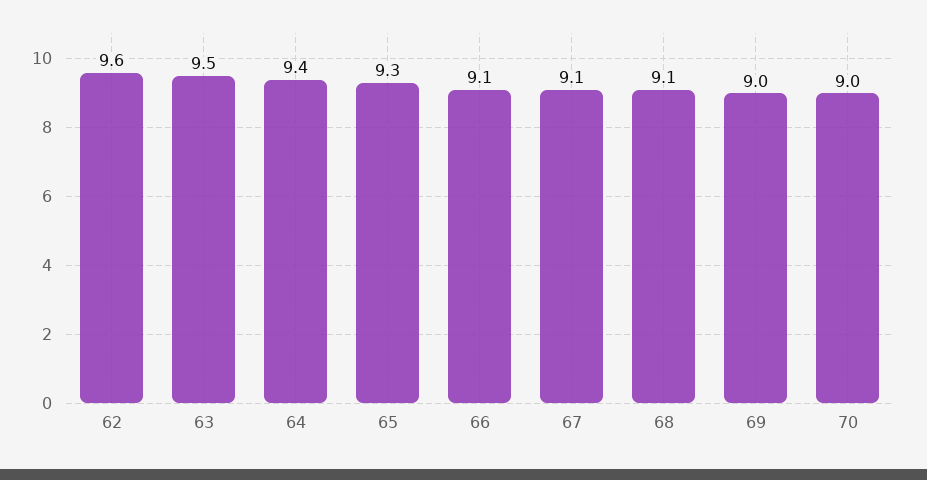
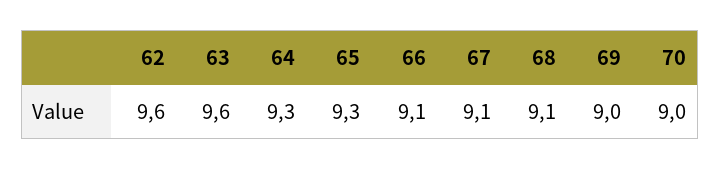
  {
    "62": 9.6,
-   "63": 9.5,
+   "63": 9.6,
-   "64": 9.4,
+   "64": 9.3,
    "65": 9.3,
    "66": 9.1,
    "67": 9.1,
    "68": 9.1,
    "69": 9,
    "70": 9
  }

